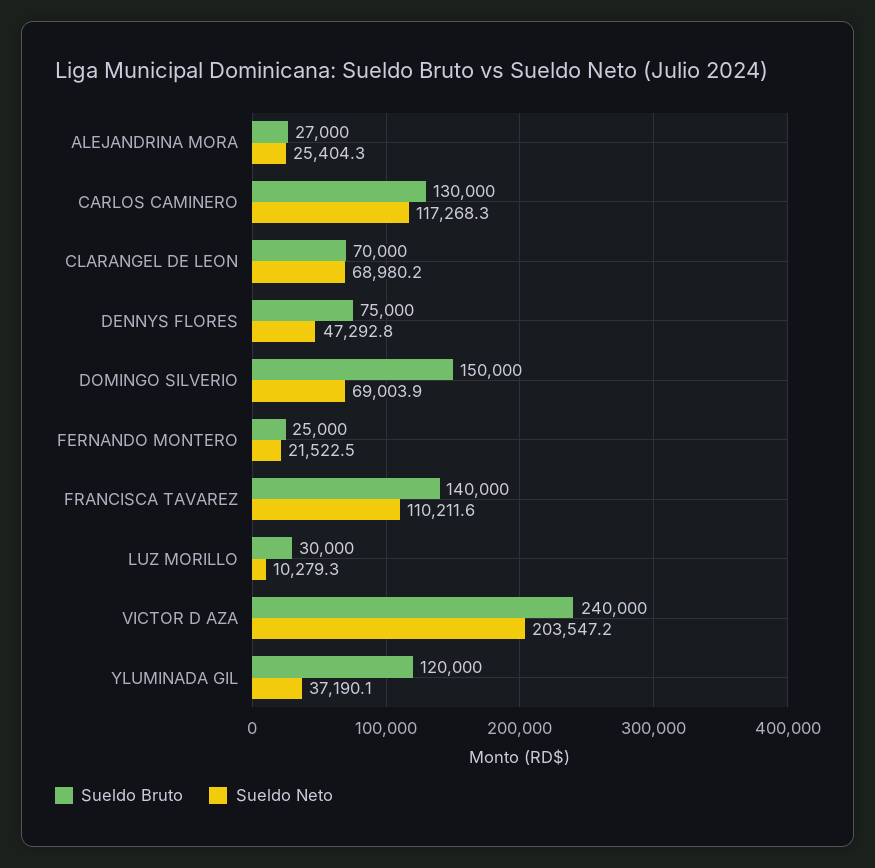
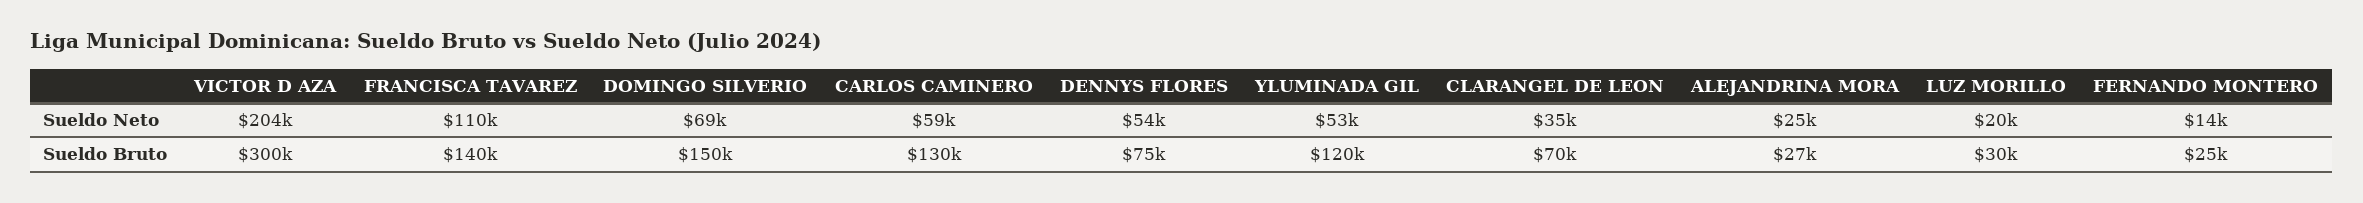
  {
    "Sueldo Bruto": {
      "ALEJANDRINA MORA": 27000,
      "CARLOS CAMINERO": 130000,
      "CLARANGEL DE LEON": 70000,
      "DENNYS FLORES": 75000,
      "DOMINGO SILVERIO": 150000,
      "FERNANDO MONTERO": 25000,
      "FRANCISCA TAVAREZ": 140000,
      "LUZ MORILLO": 30000,
-     "VICTOR D AZA": 240000,
+     "VICTOR D AZA": 300000,
      "YLUMINADA GIL": 120000
    },
    "Sueldo Neto": {
      "ALEJANDRINA MORA": 25404.3,
-     "CARLOS CAMINERO": 117268.3,
+     "CARLOS CAMINERO": 59000,
-     "CLARANGEL DE LEON": 68980.2,
+     "CLARANGEL DE LEON": 35000,
-     "DENNYS FLORES": 47292.8,
+     "DENNYS FLORES": 54000,
      "DOMINGO SILVERIO": 69003.9,
-     "FERNANDO MONTERO": 21522.5,
+     "FERNANDO MONTERO": 14000,
      "FRANCISCA TAVAREZ": 110211.6,
-     "LUZ MORILLO": 10279.3,
+     "LUZ MORILLO": 20000,
      "VICTOR D AZA": 203547.2,
-     "YLUMINADA GIL": 37190.1
+     "YLUMINADA GIL": 53000
    }
  }

